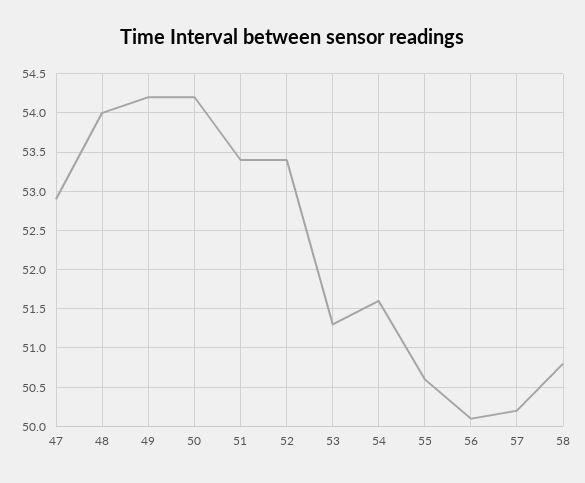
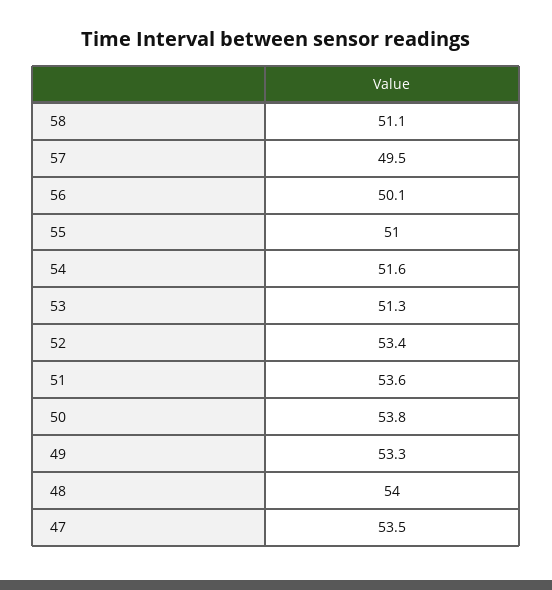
  {
-   "47": 52.9,
+   "47": 53.5,
    "48": 54,
-   "49": 54.2,
+   "49": 53.3,
-   "50": 54.2,
+   "50": 53.8,
-   "51": 53.4,
+   "51": 53.6,
    "52": 53.4,
    "53": 51.3,
    "54": 51.6,
-   "55": 50.6,
+   "55": 51,
    "56": 50.1,
-   "57": 50.2,
+   "57": 49.5,
-   "58": 50.8
+   "58": 51.1
  }

